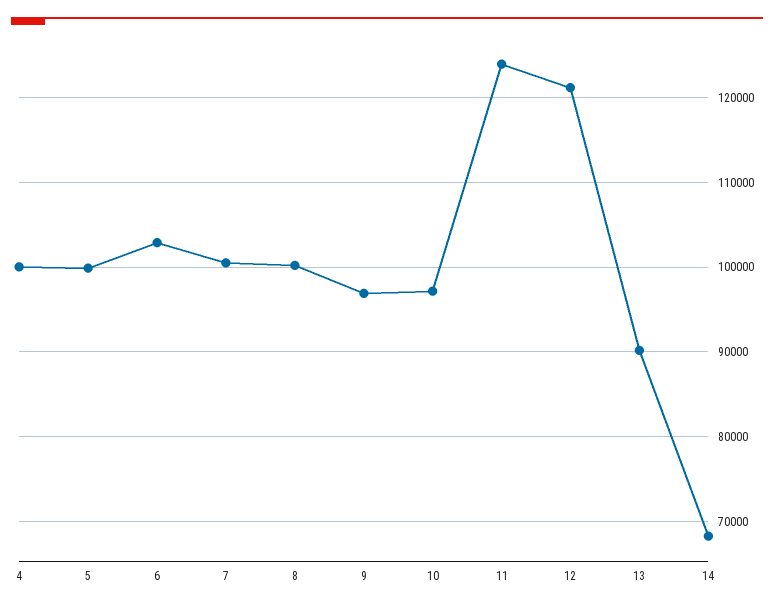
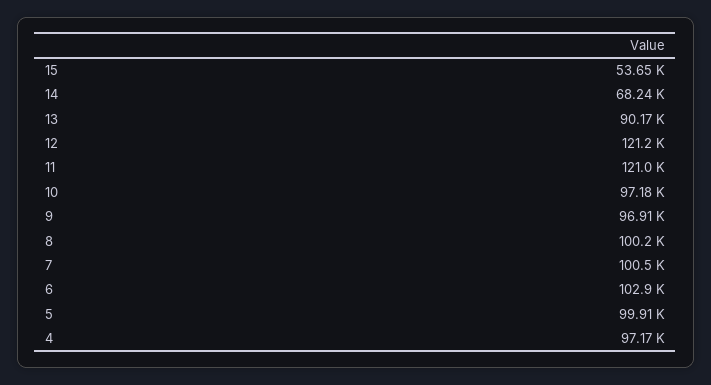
  {
-   "4": 100000,
+   "4": 97170,
    "5": 99910,
    "6": 102900,
    "7": 100500,
    "8": 100200,
    "9": 96910,
    "10": 97180,
-   "11": 124000,
+   "11": 121000,
    "12": 121200,
    "13": 90170,
-   "14": 68240
+   "14": 68240,
+   "15": 53650
  }

